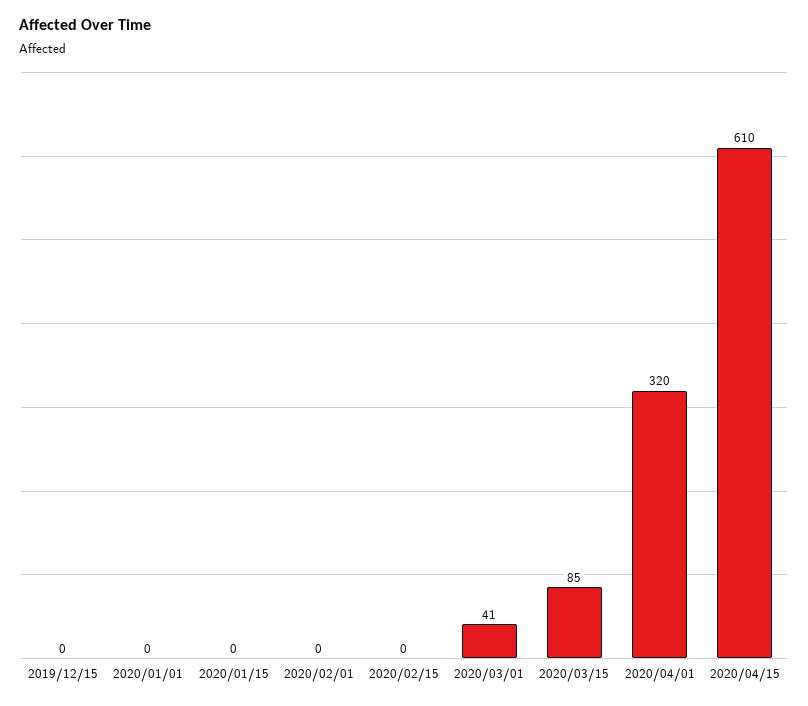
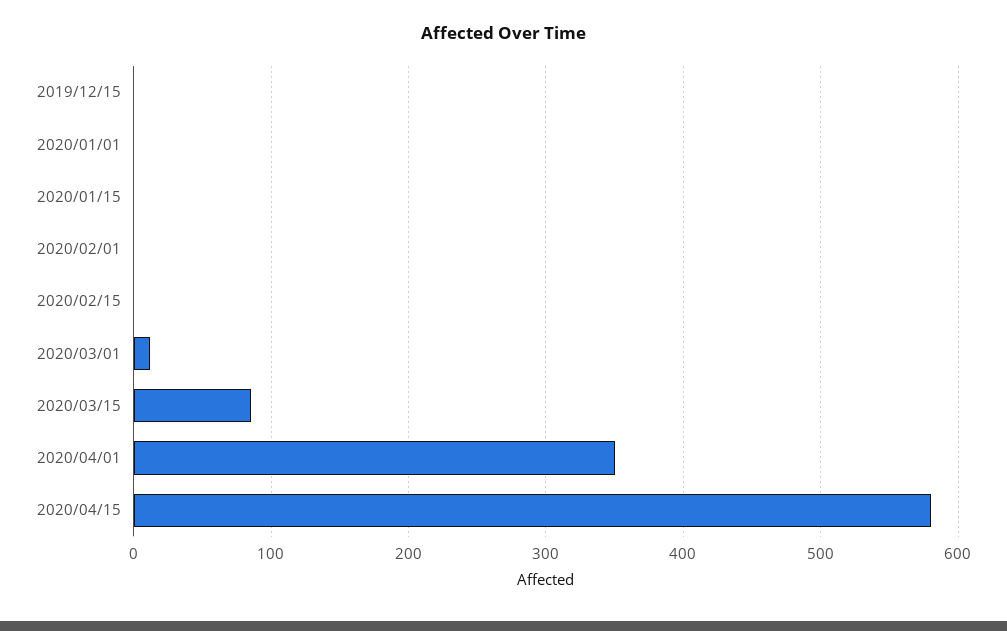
  {
    "2019/12/15": 0,
    "2020/01/01": 0,
    "2020/01/15": 0,
    "2020/02/01": 0,
    "2020/02/15": 0,
-   "2020/03/01": 41,
+   "2020/03/01": 10,
    "2020/03/15": 85,
-   "2020/04/01": 320,
+   "2020/04/01": 350,
-   "2020/04/15": 610
+   "2020/04/15": 580
  }

